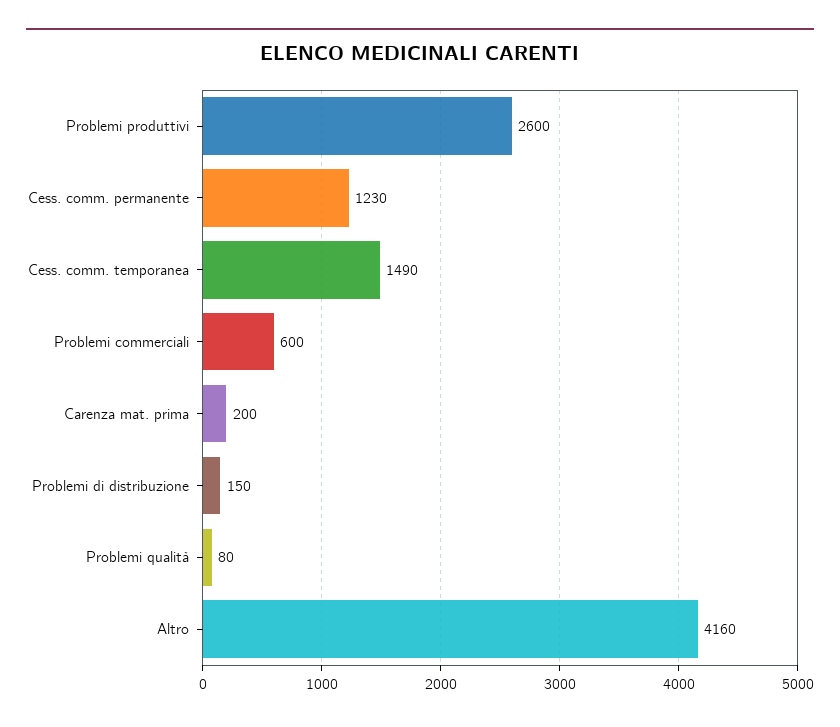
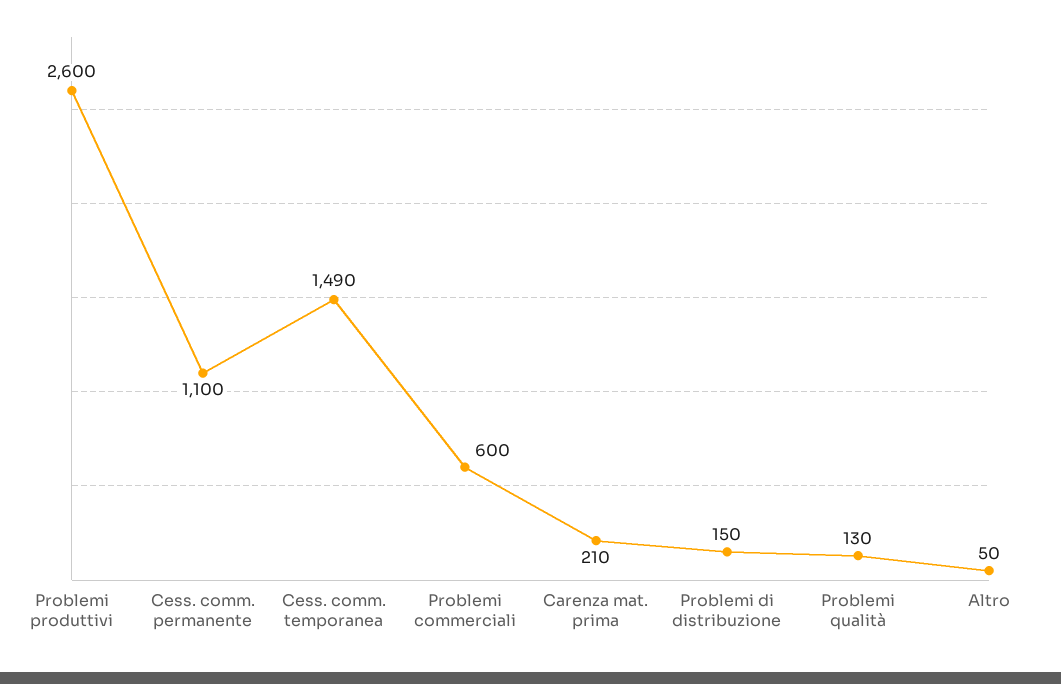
  {
    "Problemi produttivi": 2600,
-   "Cess. comm. permanente": 1230,
+   "Cess. comm. permanente": 1100,
    "Cess. comm. temporanea": 1490,
    "Problemi commerciali": 600,
-   "Carenza mat. prima": 200,
+   "Carenza mat. prima": 210,
    "Problemi di distribuzione": 150,
-   "Problemi qualità": 80,
+   "Problemi qualità": 130,
-   "Altro": 4160
+   "Altro": 50
  }

